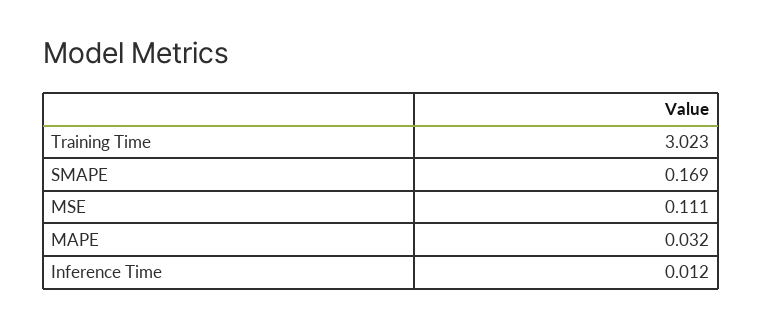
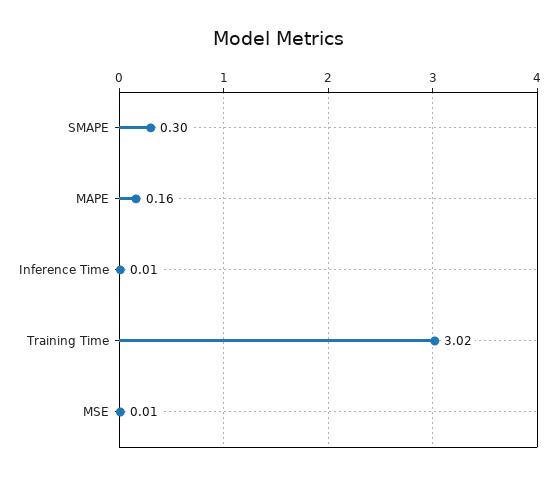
  {
    "Training Time": 3.023,
-   "SMAPE": 0.169,
+   "SMAPE": 0.3,
-   "MSE": 0.111,
+   "MSE": 0.01,
-   "MAPE": 0.032,
+   "MAPE": 0.16,
    "Inference Time": 0.012
  }

